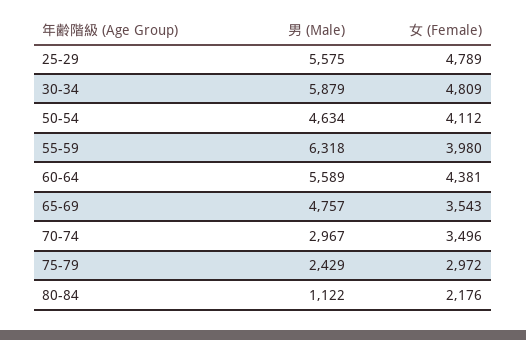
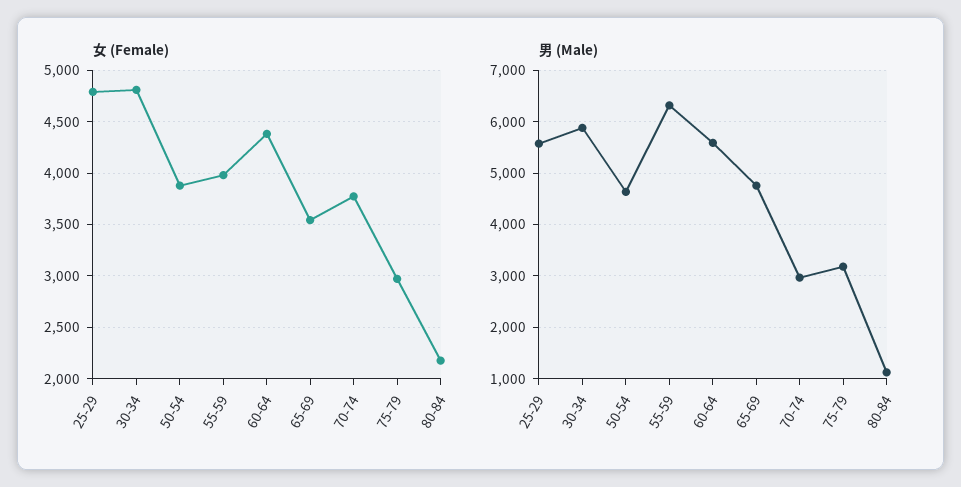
  {
    "男 (Male)": {
      "25-29": 5575,
      "30-34": 5879,
      "50-54": 4634,
      "55-59": 6318,
      "60-64": 5589,
      "65-69": 4757,
      "70-74": 2967,
-     "75-79": 2429,
+     "75-79": 3200,
      "80-84": 1122
    },
    "女 (Female)": {
      "25-29": 4789,
      "30-34": 4809,
-     "50-54": 4112,
+     "50-54": 3900,
      "55-59": 3980,
      "60-64": 4381,
      "65-69": 3543,
-     "70-74": 3496,
+     "70-74": 3800,
      "75-79": 2972,
      "80-84": 2176
    }
  }

